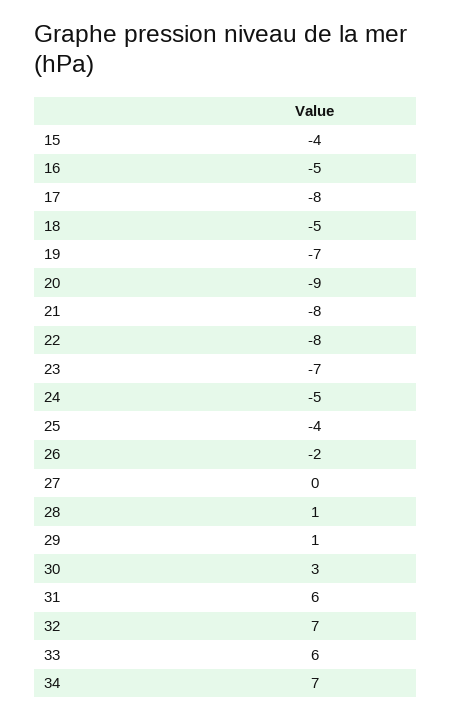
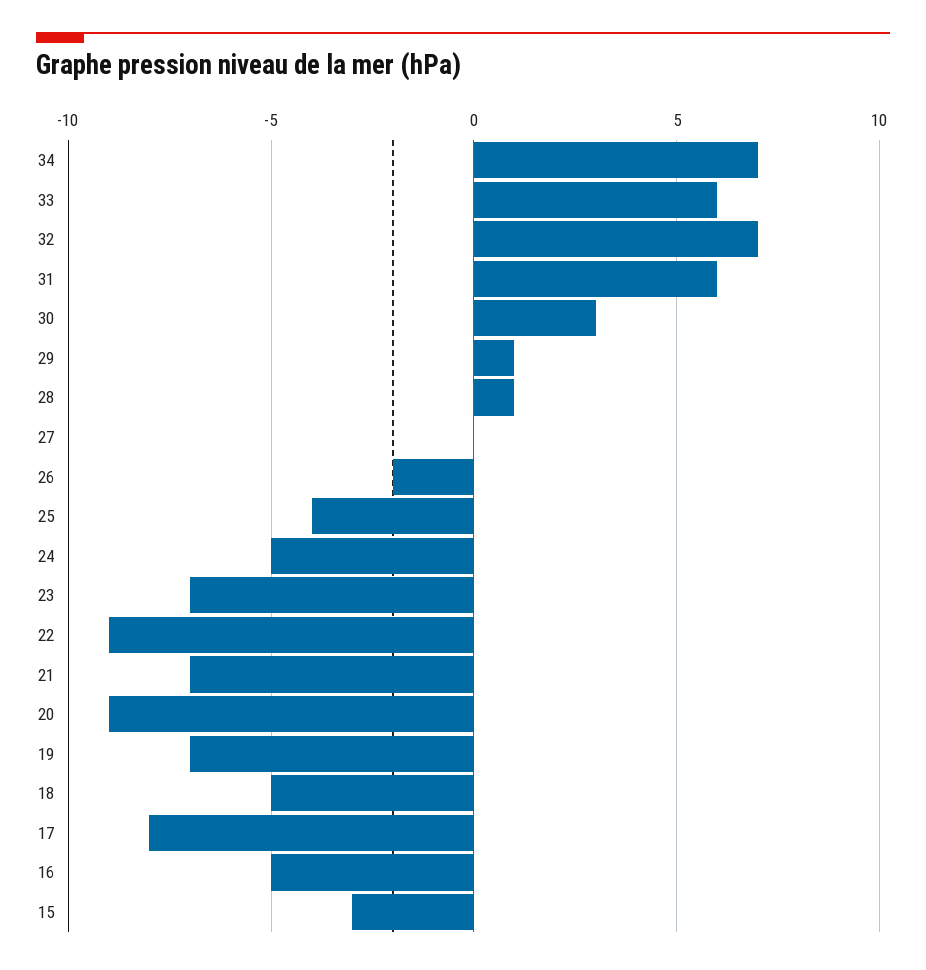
  {
-   "15": -4,
+   "15": -3,
    "16": -5,
    "17": -8,
    "18": -5,
    "19": -7,
    "20": -9,
-   "21": -8,
+   "21": -7,
-   "22": -8,
+   "22": -9,
    "23": -7,
    "24": -5,
    "25": -4,
    "26": -2,
    "27": 0,
    "28": 1,
    "29": 1,
    "30": 3,
    "31": 6,
    "32": 7,
    "33": 6,
    "34": 7
  }

